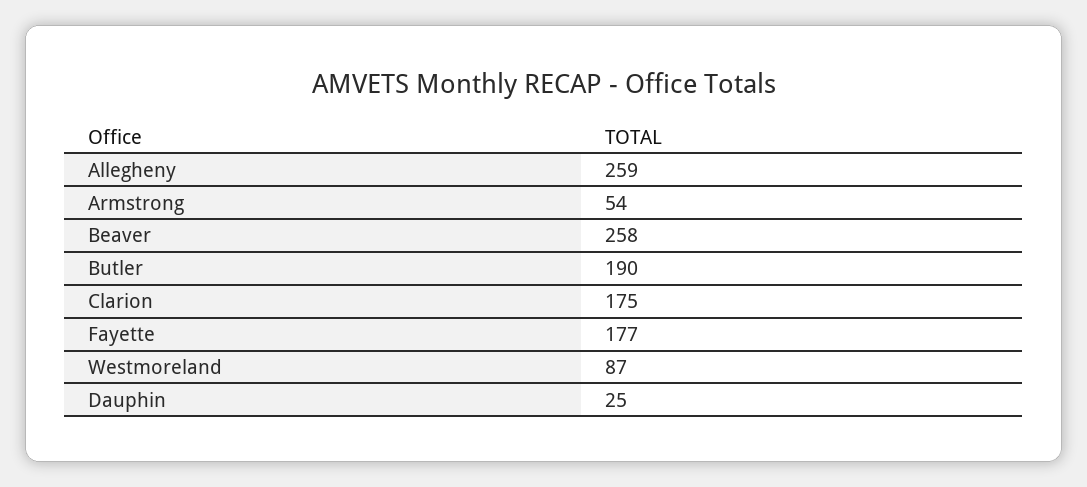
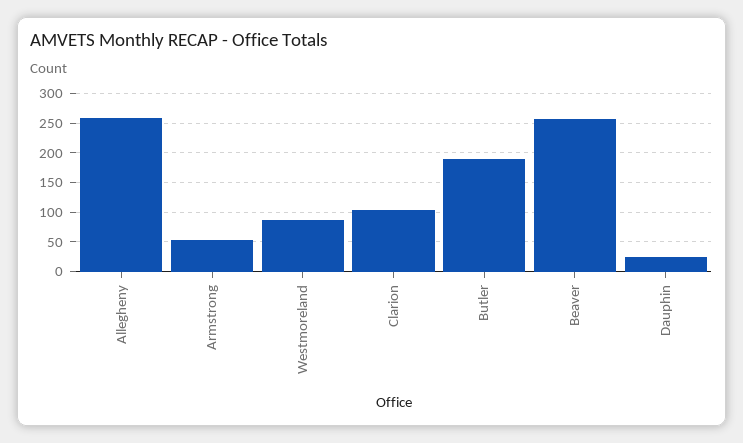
  {
    "Allegheny": 259,
    "Armstrong": 54,
    "Beaver": 258,
    "Butler": 190,
-   "Clarion": 175,
+   "Clarion": 100,
-   "Fayette": 177,
    "Westmoreland": 87,
    "Dauphin": 25
  }

